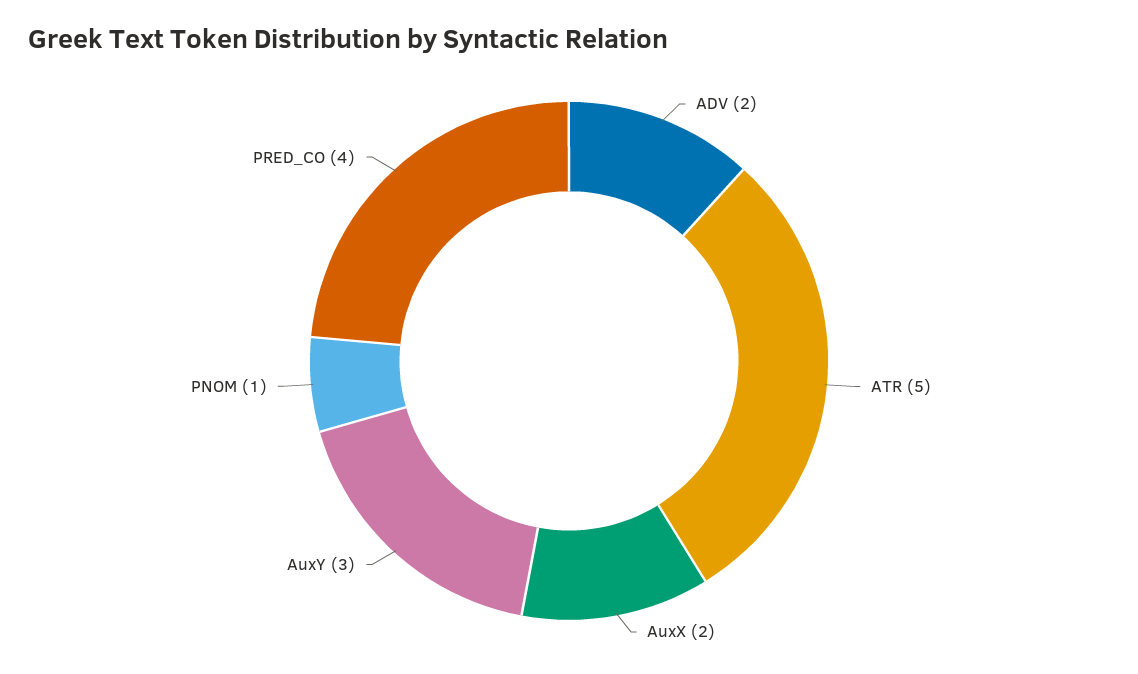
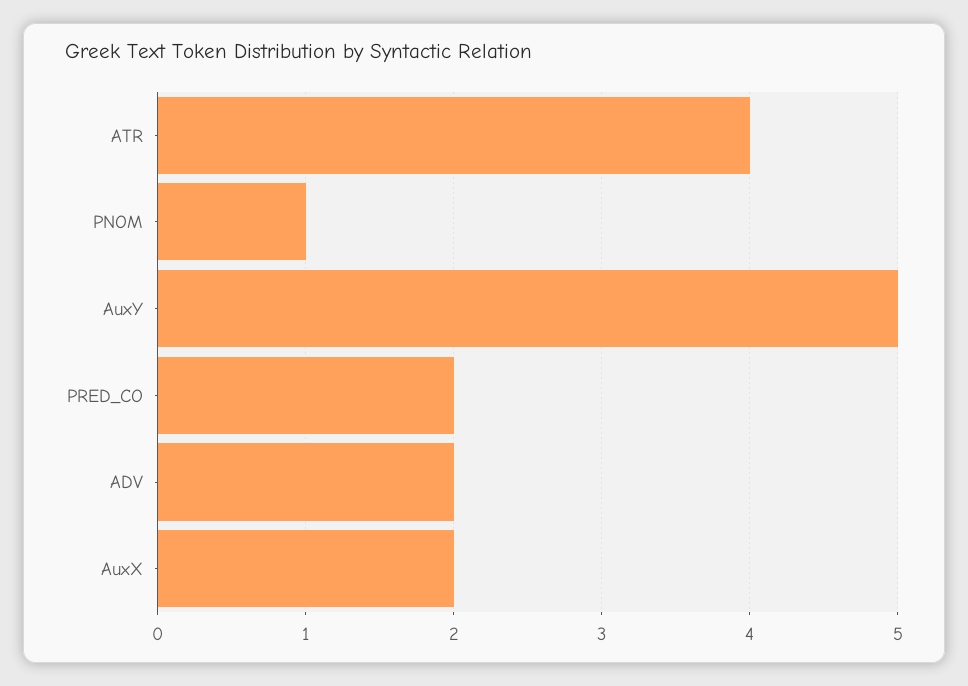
  {
    "ADV": 2,
-   "ATR": 5,
+   "ATR": 4,
    "AuxX": 2,
-   "AuxY": 3,
+   "AuxY": 5,
    "PNOM": 1,
-   "PRED_CO": 4
+   "PRED_CO": 2
  }

